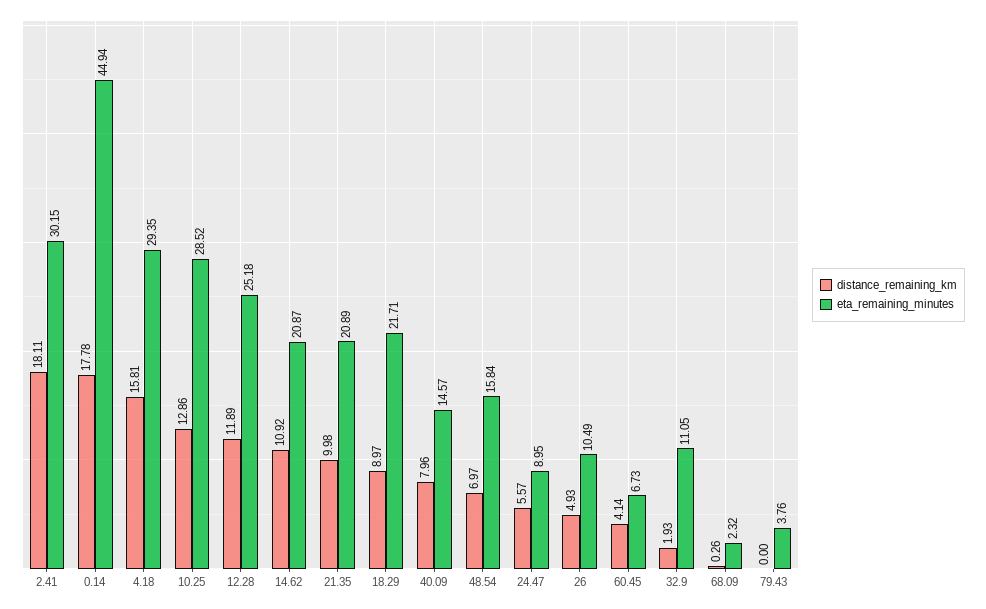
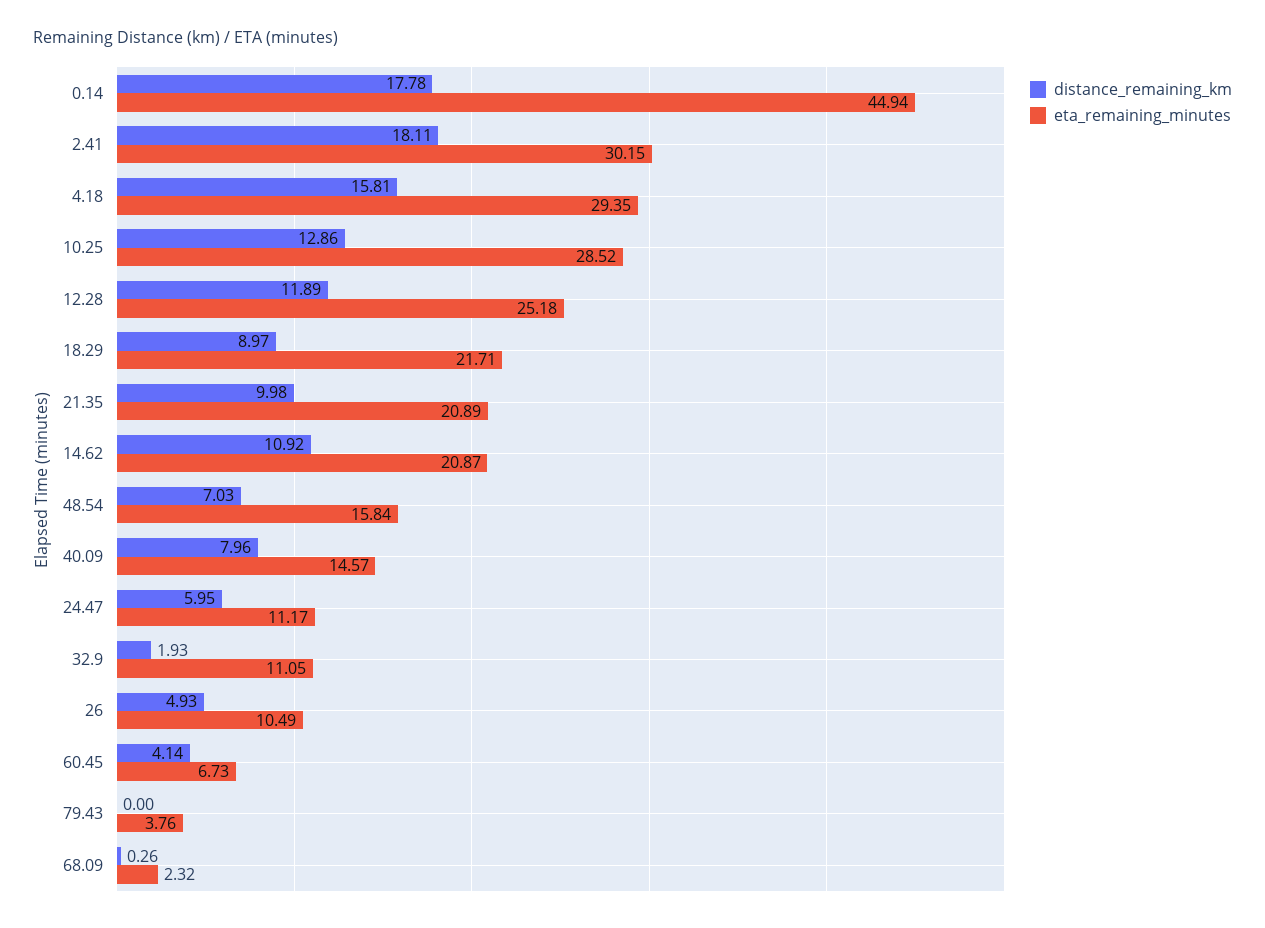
  {
    "distance_remaining_km": {
      "2.41": 18.11,
      "0.14": 17.78,
      "4.18": 15.81,
      "10.25": 12.86,
      "12.28": 11.89,
      "14.62": 10.92,
      "21.35": 9.98,
      "18.29": 8.97,
      "40.09": 7.96,
-     "48.54": 6.97,
+     "48.54": 7.03,
-     "24.47": 5.57,
+     "24.47": 5.95,
      "26": 4.93,
      "60.45": 4.14,
      "32.9": 1.93,
      "68.09": 0.26,
      "79.43": 0
    },
    "eta_remaining_minutes": {
      "2.41": 30.15,
      "0.14": 44.94,
      "4.18": 29.35,
      "10.25": 28.52,
      "12.28": 25.18,
      "14.62": 20.87,
      "21.35": 20.89,
      "18.29": 21.71,
      "40.09": 14.57,
      "48.54": 15.84,
-     "24.47": 8.95,
+     "24.47": 11.17,
      "26": 10.49,
      "60.45": 6.73,
      "32.9": 11.05,
      "68.09": 2.32,
      "79.43": 3.76
    }
  }

